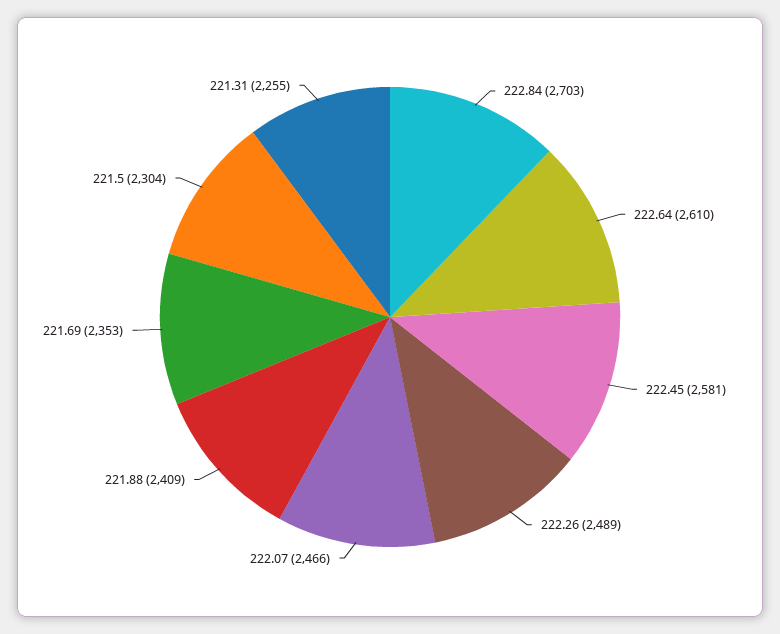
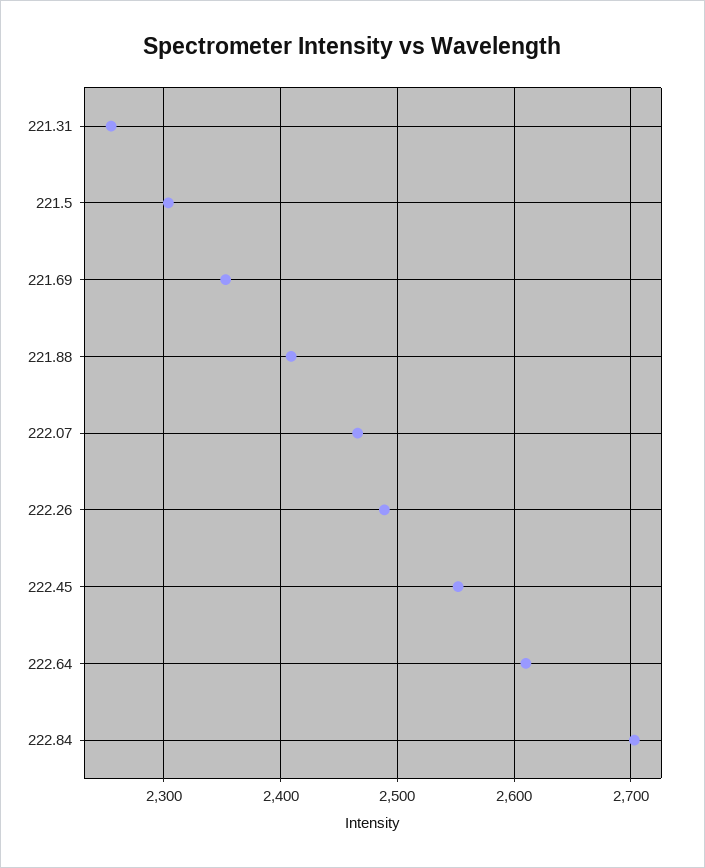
  {
    "222.84": 2703,
    "222.64": 2610,
-   "222.45": 2581,
+   "222.45": 2550,
    "222.26": 2489,
    "222.07": 2466,
    "221.88": 2409,
    "221.69": 2353,
    "221.5": 2304,
    "221.31": 2255
  }

